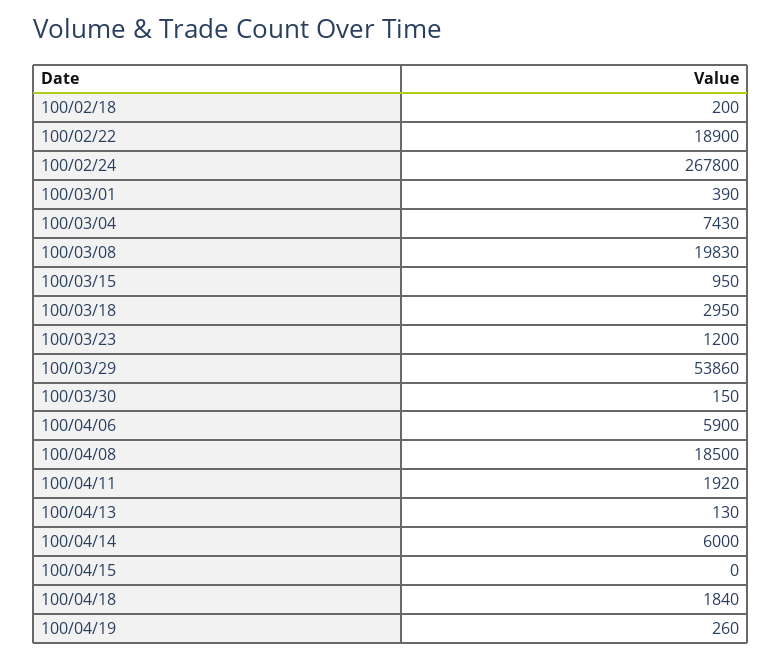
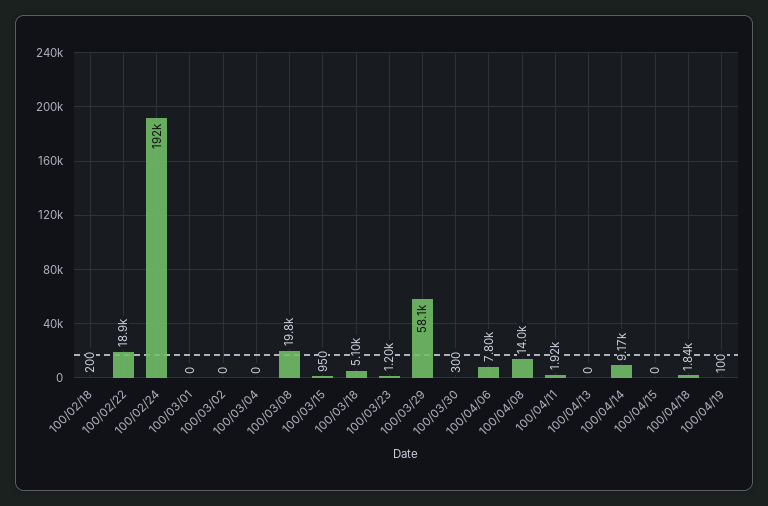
  {
    "100/02/18": 200,
    "100/02/22": 18900,
-   "100/02/24": 267800,
+   "100/02/24": 192000,
-   "100/03/01": 390,
+   "100/03/01": 0,
-   "100/03/04": 7430,
+   "100/03/04": 0,
    "100/03/08": 19830,
    "100/03/15": 950,
-   "100/03/18": 2950,
+   "100/03/18": 5100,
    "100/03/23": 1200,
-   "100/03/29": 53860,
+   "100/03/29": 58100,
-   "100/03/30": 150,
+   "100/03/30": 300,
-   "100/04/06": 5900,
+   "100/04/06": 7800,
-   "100/04/08": 18500,
+   "100/04/08": 14000,
    "100/04/11": 1920,
-   "100/04/13": 130,
+   "100/04/13": 0,
-   "100/04/14": 6000,
+   "100/04/14": 9170,
    "100/04/15": 0,
    "100/04/18": 1840,
-   "100/04/19": 260
+   "100/04/19": 100,
+   "100/03/02": 0
  }

